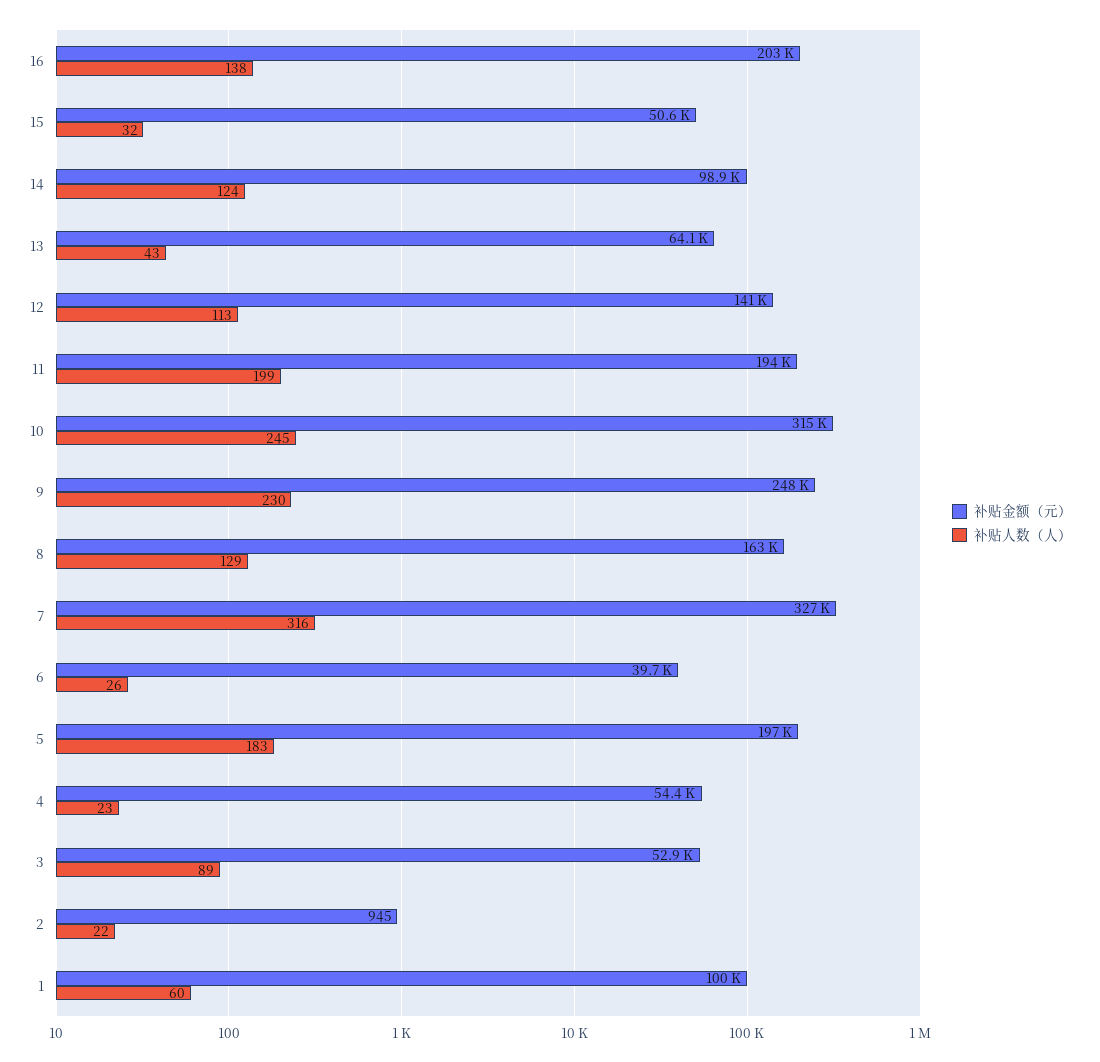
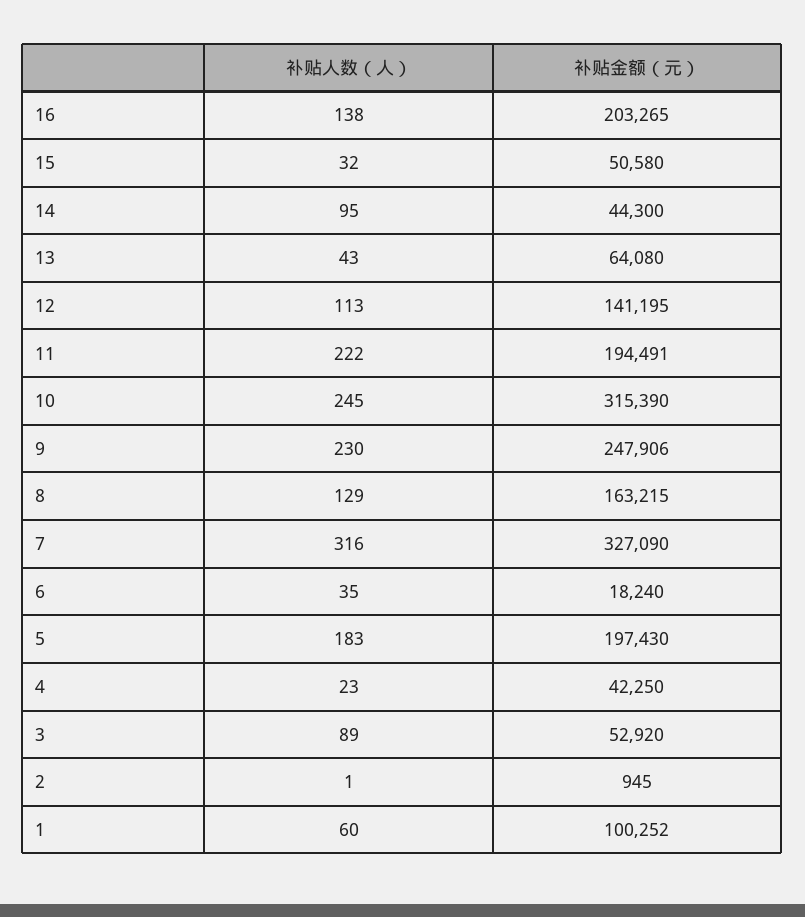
  {
    "补贴金额（元）": {
      "16": 203265,
      "15": 50580,
-     "14": 98900,
+     "14": 44300,
      "13": 64080,
      "12": 141195,
      "11": 194491,
      "10": 315390,
      "9": 247906,
      "8": 163215,
      "7": 327090,
-     "6": 39700,
+     "6": 18240,
      "5": 197430,
-     "4": 54400,
+     "4": 42250,
      "3": 52920,
      "2": 945,
      "1": 100252
    },
    "补贴人数（人）": {
      "16": 138,
      "15": 32,
-     "14": 124,
+     "14": 95,
      "13": 43,
      "12": 113,
-     "11": 199,
+     "11": 222,
      "10": 245,
      "9": 230,
      "8": 129,
      "7": 316,
-     "6": 26,
+     "6": 35,
      "5": 183,
      "4": 23,
      "3": 89,
-     "2": 22,
+     "2": 1,
      "1": 60
    }
  }

